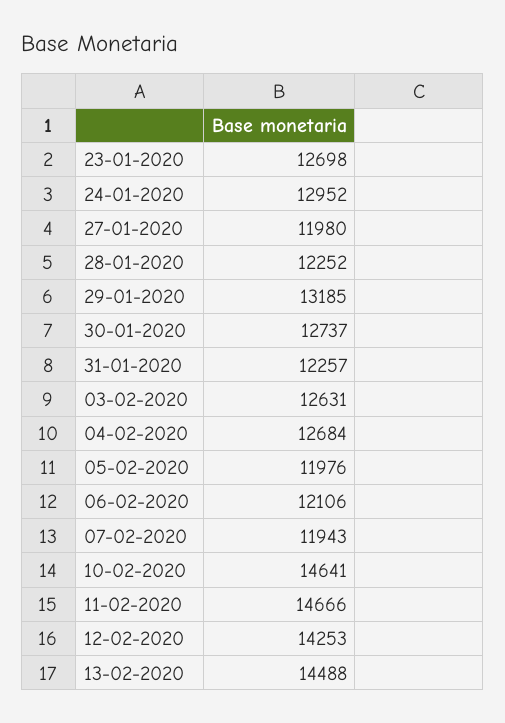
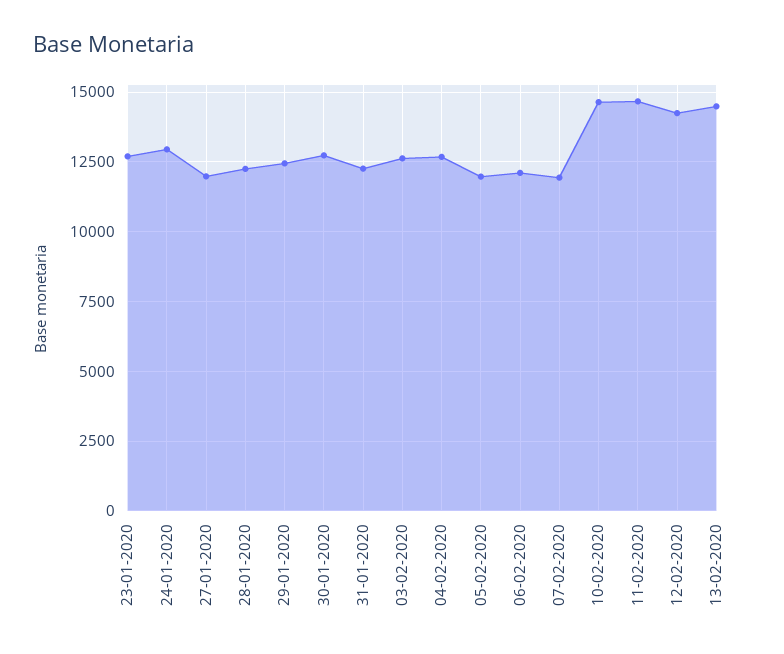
  {
    "23-01-2020": 12698,
    "24-01-2020": 12952,
    "27-01-2020": 11980,
    "28-01-2020": 12252,
-   "29-01-2020": 13185,
+   "29-01-2020": 12500,
    "30-01-2020": 12737,
    "31-01-2020": 12257,
    "03-02-2020": 12631,
    "04-02-2020": 12684,
    "05-02-2020": 11976,
    "06-02-2020": 12106,
    "07-02-2020": 11943,
    "10-02-2020": 14641,
    "11-02-2020": 14666,
    "12-02-2020": 14253,
    "13-02-2020": 14488
  }

